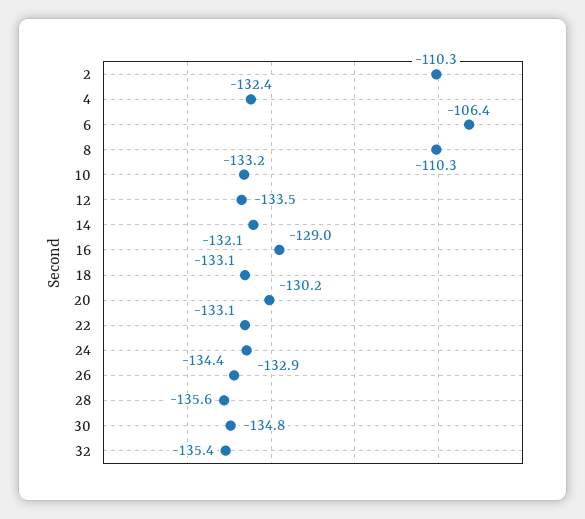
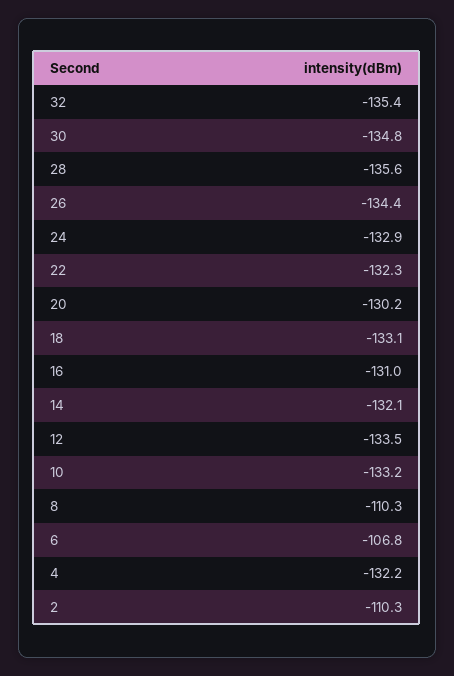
  {
    "2": -110.3,
-   "4": -132.4,
+   "4": -132.2,
-   "6": -106.4,
+   "6": -106.8,
    "8": -110.3,
    "10": -133.2,
    "12": -133.5,
    "14": -132.1,
-   "16": -129,
+   "16": -131,
    "18": -133.1,
    "20": -130.2,
-   "22": -133.1,
+   "22": -132.3,
    "24": -132.9,
    "26": -134.4,
    "28": -135.6,
    "30": -134.8,
    "32": -135.4
  }

